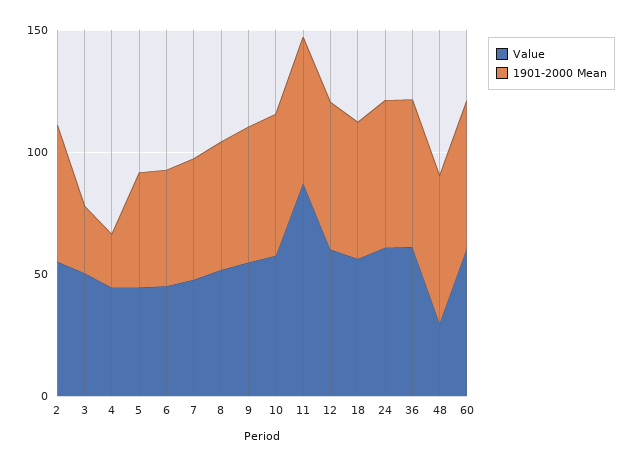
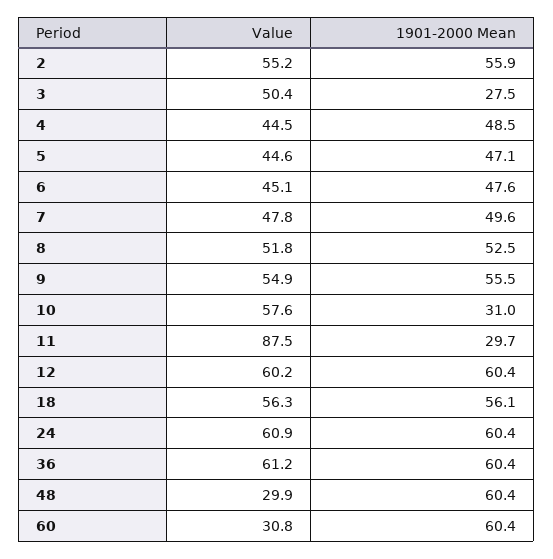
  {
    "Value": {
      "2": 55.2,
      "3": 50.4,
      "4": 44.5,
      "5": 44.6,
      "6": 45.1,
      "7": 47.8,
      "8": 51.8,
      "9": 54.9,
      "10": 57.6,
      "11": 87.5,
      "12": 60.2,
      "18": 56.3,
      "24": 60.9,
      "36": 61.2,
      "48": 29.9,
-     "60": 60
+     "60": 30.8
    },
    "1901-2000 Mean": {
      "2": 55.9,
      "3": 27.5,
-     "4": 20,
+     "4": 48.5,
      "5": 47.1,
      "6": 47.6,
      "7": 49.6,
      "8": 52.5,
      "9": 55.5,
-     "10": 60,
+     "10": 31,
-     "11": 60,
+     "11": 29.7,
      "12": 60.4,
      "18": 56.1,
      "24": 60.4,
      "36": 60.4,
      "48": 60.4,
      "60": 60.4
    }
  }

